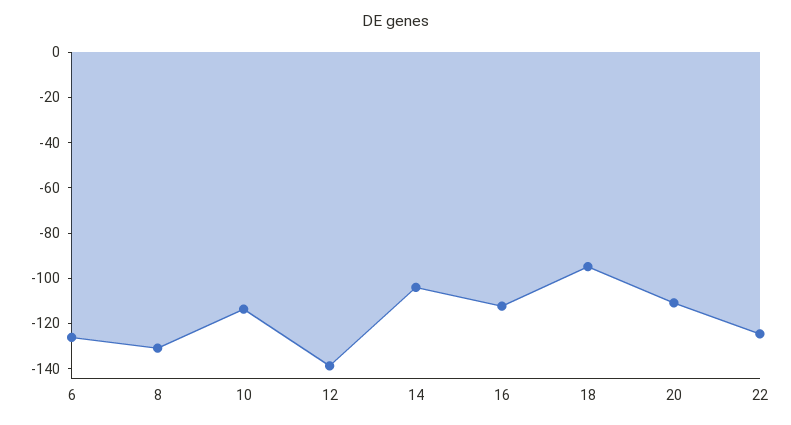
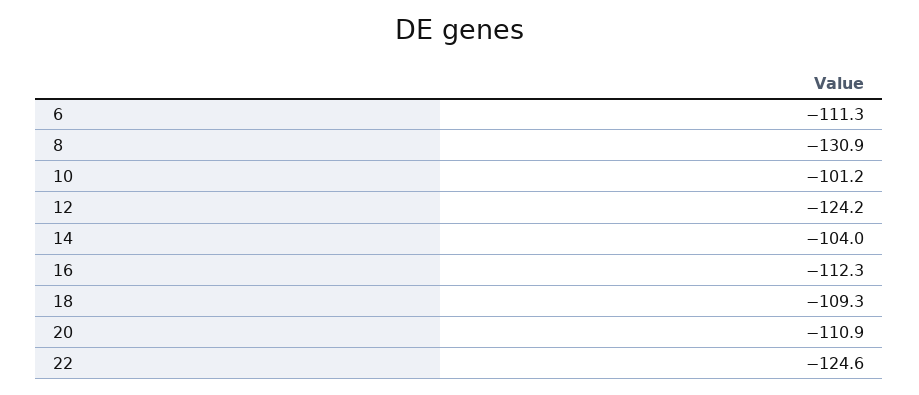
  {
-   "6": -125,
+   "6": -111.3,
    "8": -130.9,
-   "10": -115,
+   "10": -101.2,
-   "12": -140,
+   "12": -124.2,
    "14": -104,
    "16": -112.3,
-   "18": -95,
+   "18": -109.3,
    "20": -110.9,
    "22": -124.6
  }

